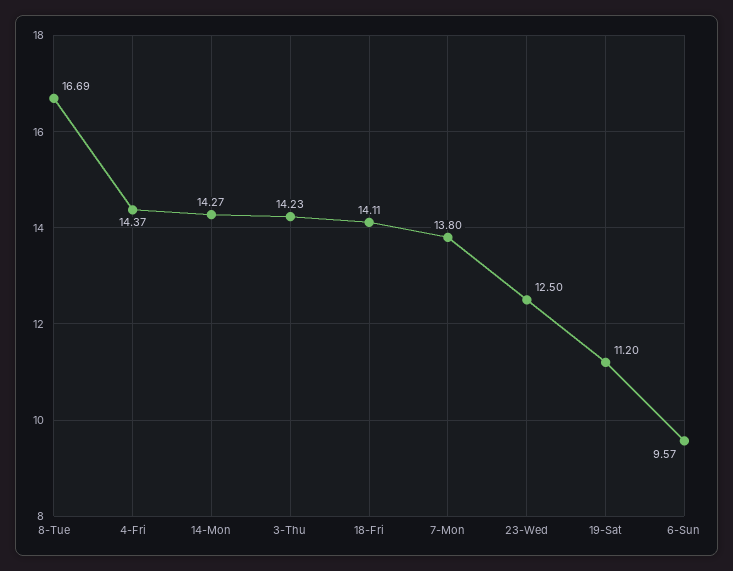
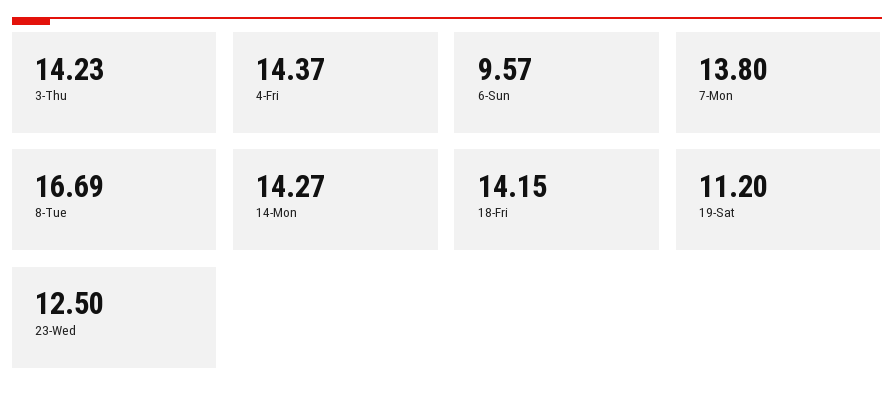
  {
    "8-Tue": 16.69,
    "4-Fri": 14.37,
    "14-Mon": 14.27,
    "3-Thu": 14.23,
-   "18-Fri": 14.11,
+   "18-Fri": 14.15,
    "7-Mon": 13.8,
    "23-Wed": 12.5,
    "19-Sat": 11.2,
    "6-Sun": 9.57
  }

